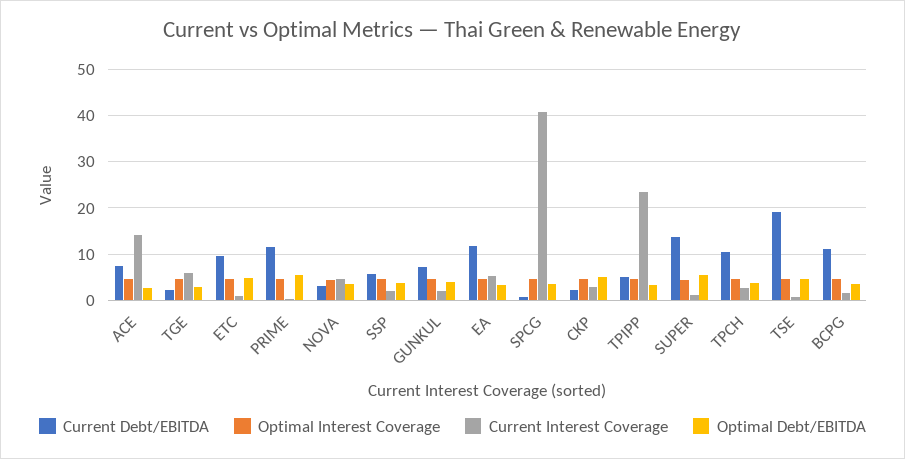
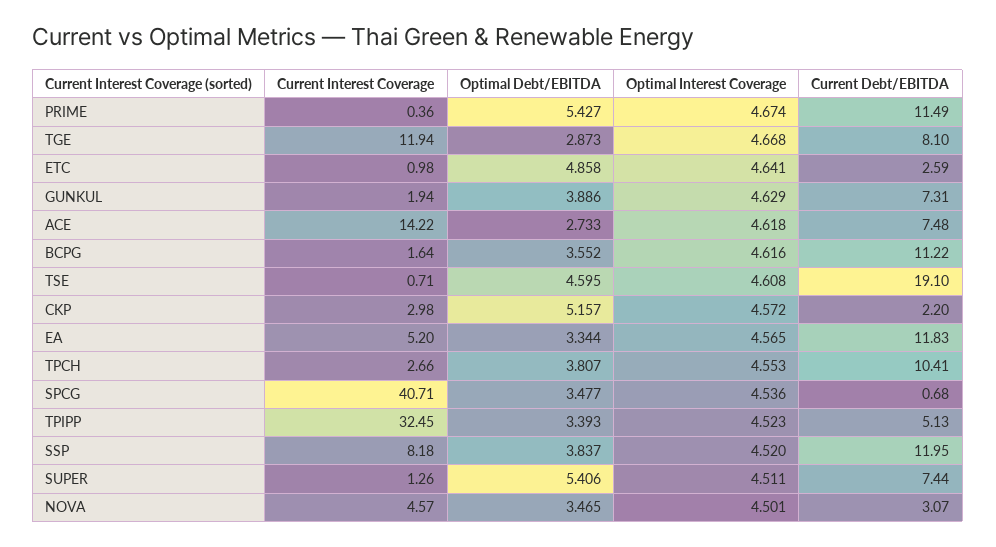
  {
    "Current Debt/EBITDA": {
      "ACE": 7.48,
-     "TGE": 2,
+     "TGE": 8.1,
-     "ETC": 10,
+     "ETC": 2.59,
      "PRIME": 11.49,
      "NOVA": 3.07,
-     "SSP": 6,
+     "SSP": 11.95,
      "GUNKUL": 7.31,
      "EA": 11.83,
      "SPCG": 0.68,
      "CKP": 2.2,
      "TPIPP": 5.13,
-     "SUPER": 14,
+     "SUPER": 7.44,
      "TPCH": 10.41,
      "TSE": 19.1,
      "BCPG": 11.22
    },
    "Optimal Interest Coverage": {
      "ACE": 4.618,
      "TGE": 4.668,
      "ETC": 4.641,
      "PRIME": 4.674,
      "NOVA": 4.501,
      "SSP": 4.52,
      "GUNKUL": 4.629,
      "EA": 4.565,
      "SPCG": 4.536,
      "CKP": 4.572,
      "TPIPP": 4.523,
      "SUPER": 4.511,
      "TPCH": 4.553,
      "TSE": 4.608,
      "BCPG": 4.616
    },
    "Current Interest Coverage": {
      "ACE": 14.22,
-     "TGE": 6,
+     "TGE": 11.94,
      "ETC": 0.98,
      "PRIME": 0.36,
      "NOVA": 4.57,
-     "SSP": 2,
+     "SSP": 8.18,
      "GUNKUL": 1.94,
      "EA": 5.2,
      "SPCG": 40.71,
      "CKP": 2.98,
-     "TPIPP": 24,
+     "TPIPP": 32.45,
      "SUPER": 1.26,
      "TPCH": 2.66,
      "TSE": 0.71,
      "BCPG": 1.64
    },
    "Optimal Debt/EBITDA": {
      "ACE": 2.733,
      "TGE": 2.873,
      "ETC": 4.858,
      "PRIME": 5.427,
      "NOVA": 3.465,
      "SSP": 3.837,
      "GUNKUL": 3.886,
      "EA": 3.344,
      "SPCG": 3.477,
      "CKP": 5.157,
      "TPIPP": 3.393,
      "SUPER": 5.406,
      "TPCH": 3.807,
      "TSE": 4.595,
      "BCPG": 3.552
    }
  }

